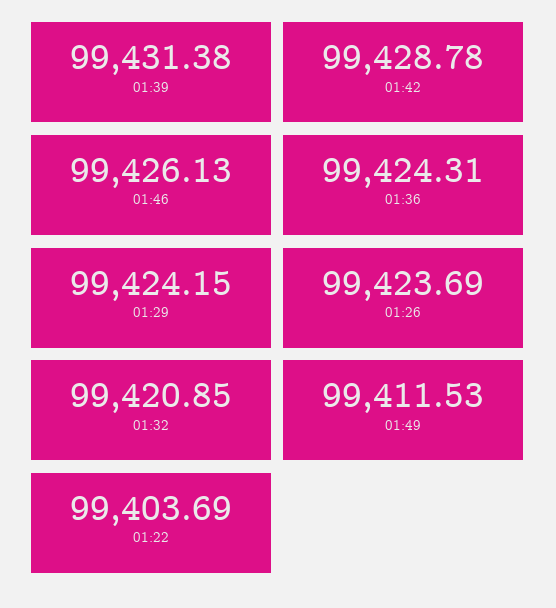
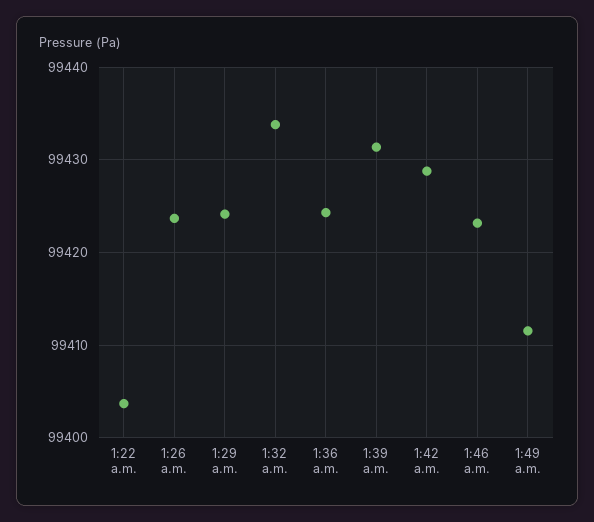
  {
    "01:39": 99431.38,
    "01:42": 99428.78,
-   "01:46": 99426.13,
+   "01:46": 99423,
    "01:36": 99424.31,
    "01:29": 99424.15,
    "01:26": 99423.69,
-   "01:32": 99420.85,
+   "01:32": 99434,
    "01:49": 99411.53,
    "01:22": 99403.69
  }

